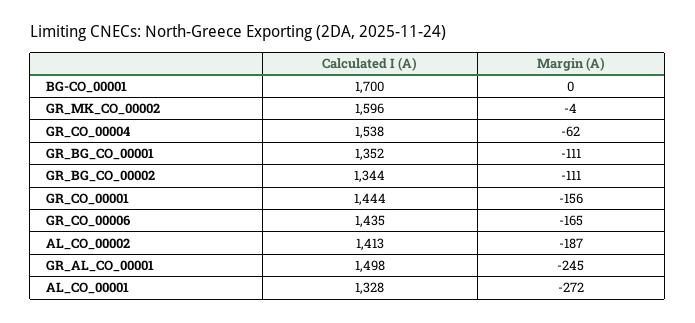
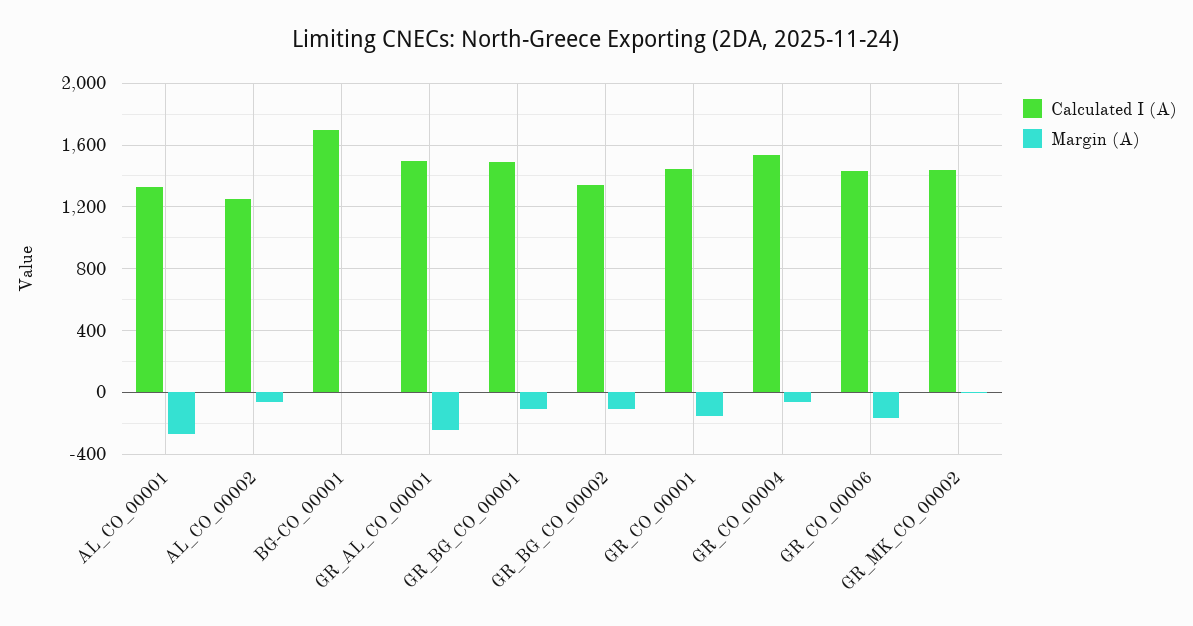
  {
    "Calculated I (A)": {
      "BG-CO_00001": 1700,
-     "GR_MK_CO_00002": 1596,
+     "GR_MK_CO_00002": 1450,
      "GR_CO_00004": 1538,
-     "GR_BG_CO_00001": 1352,
+     "GR_BG_CO_00001": 1500,
      "GR_BG_CO_00002": 1344,
      "GR_CO_00001": 1444,
      "GR_CO_00006": 1435,
-     "AL_CO_00002": 1413,
+     "AL_CO_00002": 1250,
      "GR_AL_CO_00001": 1498,
      "AL_CO_00001": 1328
    },
    "Margin (A)": {
      "BG-CO_00001": 0,
      "GR_MK_CO_00002": -4,
      "GR_CO_00004": -62,
      "GR_BG_CO_00001": -111,
      "GR_BG_CO_00002": -111,
      "GR_CO_00001": -156,
      "GR_CO_00006": -165,
-     "AL_CO_00002": -187,
+     "AL_CO_00002": -50,
      "GR_AL_CO_00001": -245,
      "AL_CO_00001": -272
    }
  }

